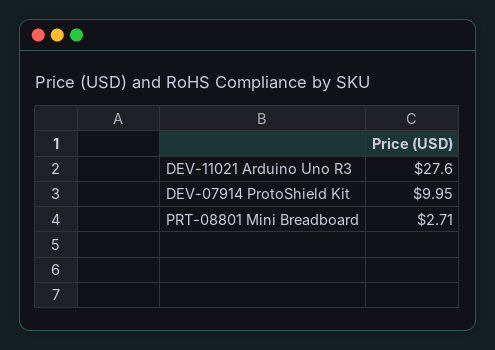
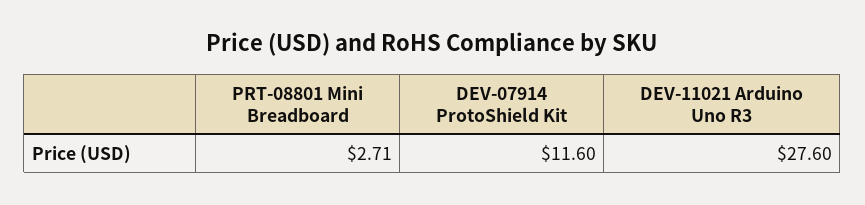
  {
    "DEV-11021 Arduino Uno R3": 27.6,
-   "DEV-07914 ProtoShield Kit": 9.95,
+   "DEV-07914 ProtoShield Kit": 11.6,
    "PRT-08801 Mini Breadboard": 2.71
  }

